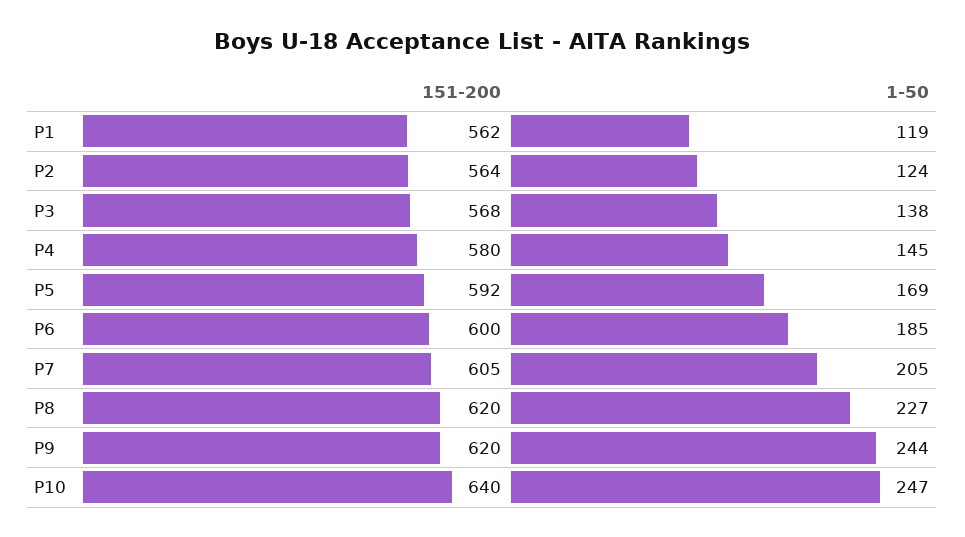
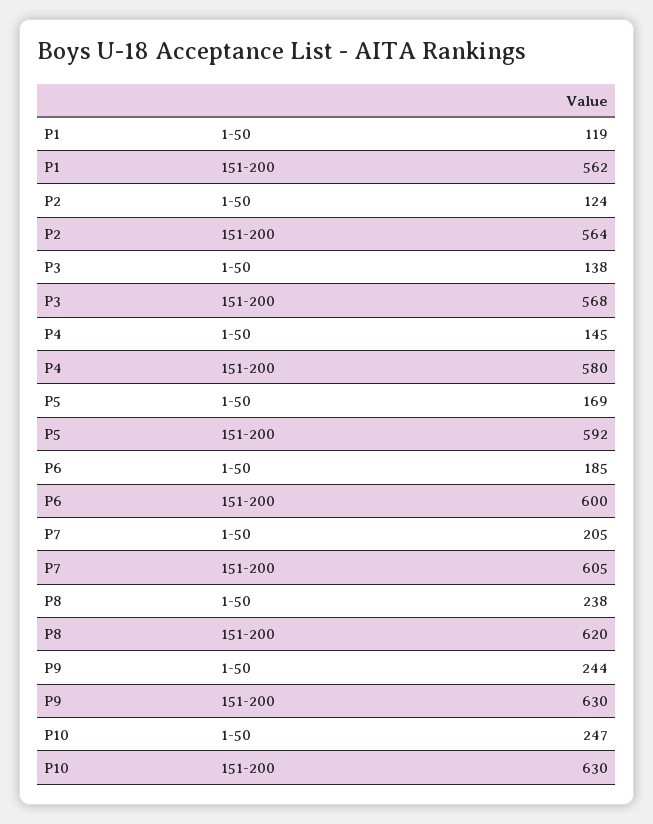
  {
    "151-200": {
      "P1": 562,
      "P2": 564,
      "P3": 568,
      "P4": 580,
      "P5": 592,
      "P6": 600,
      "P7": 605,
      "P8": 620,
-     "P9": 620,
+     "P9": 630,
-     "P10": 640
+     "P10": 630
    },
    "1-50": {
      "P1": 119,
      "P2": 124,
      "P3": 138,
      "P4": 145,
      "P5": 169,
      "P6": 185,
      "P7": 205,
-     "P8": 227,
+     "P8": 238,
      "P9": 244,
      "P10": 247
    }
  }

